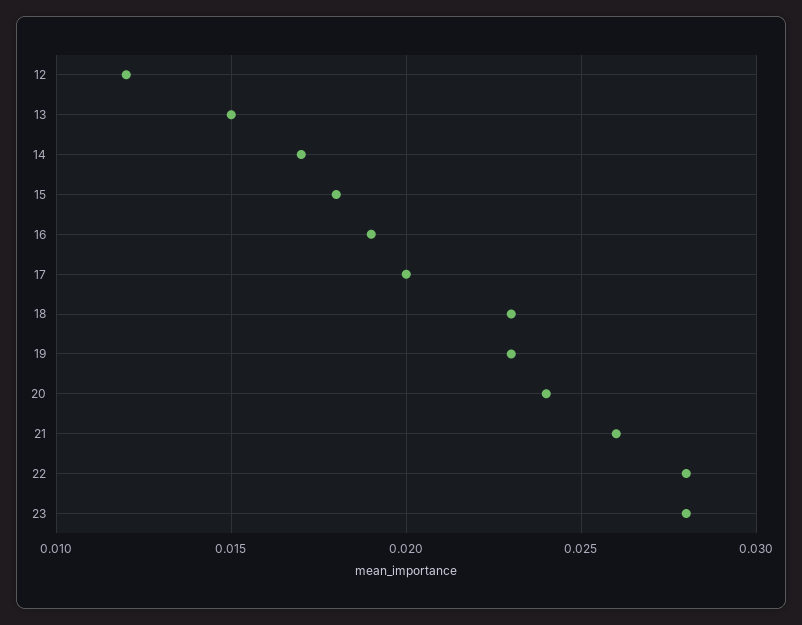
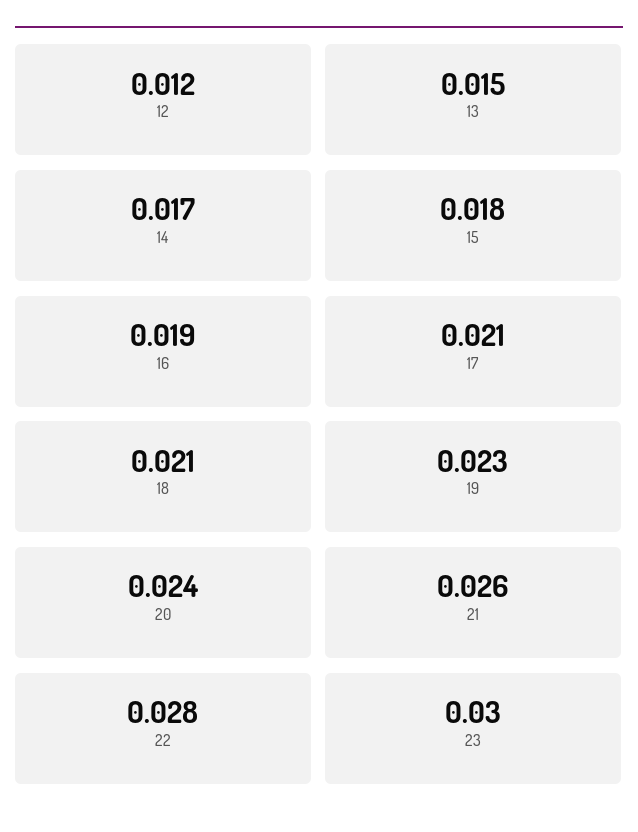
  {
    "12": 0.012,
    "13": 0.015,
    "14": 0.017,
    "15": 0.018,
    "16": 0.019,
-   "17": 0.02,
+   "17": 0.021,
-   "18": 0.023,
+   "18": 0.021,
    "19": 0.023,
    "20": 0.024,
    "21": 0.026,
    "22": 0.028,
-   "23": 0.028
+   "23": 0.03
  }

